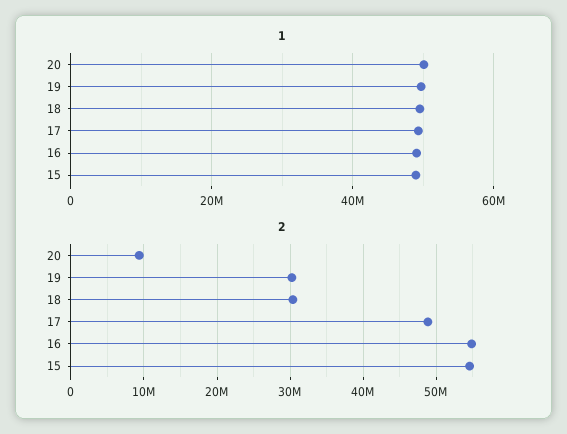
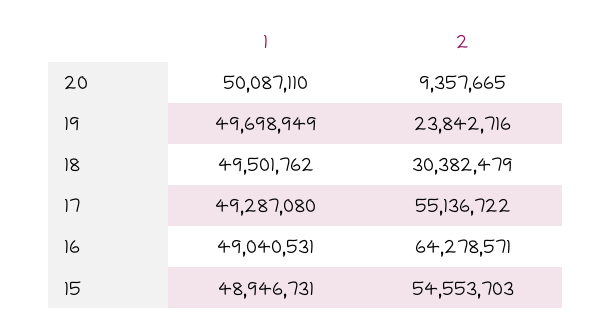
  {
    "1": {
      "20": 50087110,
      "19": 49698949,
      "18": 49501762,
      "17": 49287080,
      "16": 49040531,
      "15": 48946731
    },
    "2": {
      "20": 9357665,
-     "19": 30000000,
+     "19": 23842716,
      "18": 30382479,
-     "17": 49000000,
+     "17": 55136722,
-     "16": 55000000,
+     "16": 64278571,
      "15": 54553703
    }
  }

